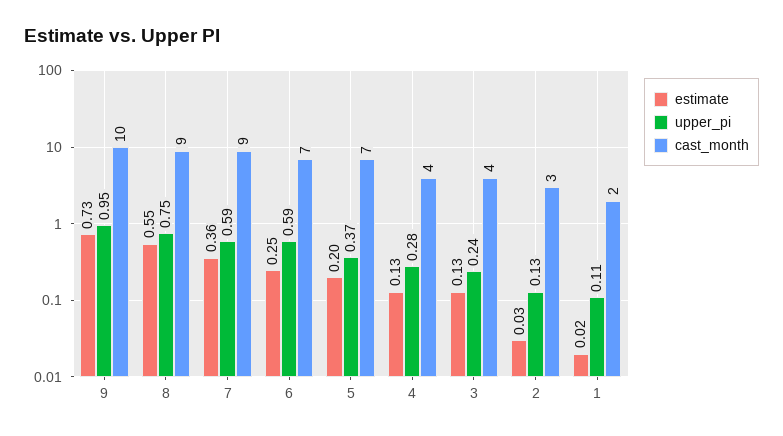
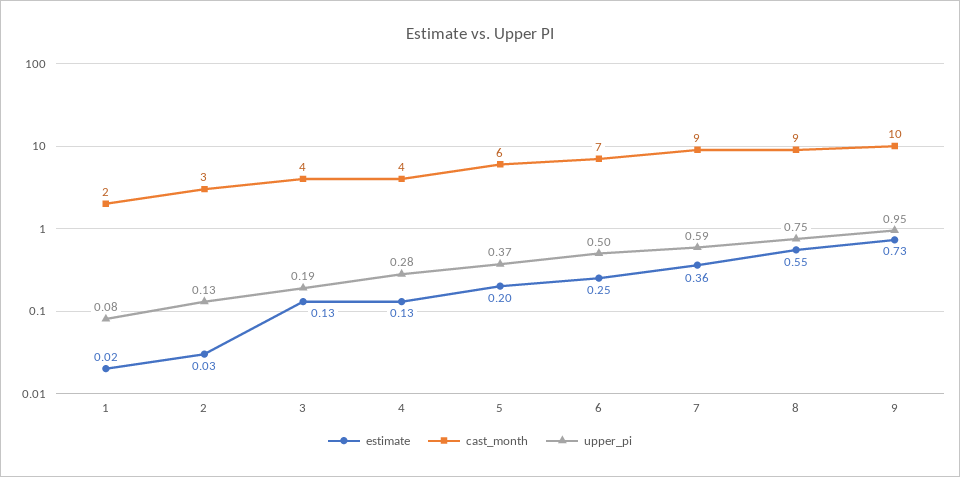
  {
    "estimate": {
      "9": 0.73,
      "8": 0.55,
      "7": 0.36,
      "6": 0.25,
      "5": 0.2,
      "4": 0.13,
      "3": 0.13,
      "2": 0.03,
      "1": 0.02
    },
    "upper_pi": {
      "9": 0.95,
      "8": 0.75,
      "7": 0.59,
-     "6": 0.59,
+     "6": 0.5,
      "5": 0.37,
      "4": 0.28,
-     "3": 0.24,
+     "3": 0.19,
      "2": 0.13,
-     "1": 0.11
+     "1": 0.08
    },
    "cast_month": {
      "9": 10,
      "8": 9,
      "7": 9,
      "6": 7,
-     "5": 7,
+     "5": 6,
      "4": 4,
      "3": 4,
      "2": 3,
      "1": 2
    }
  }

